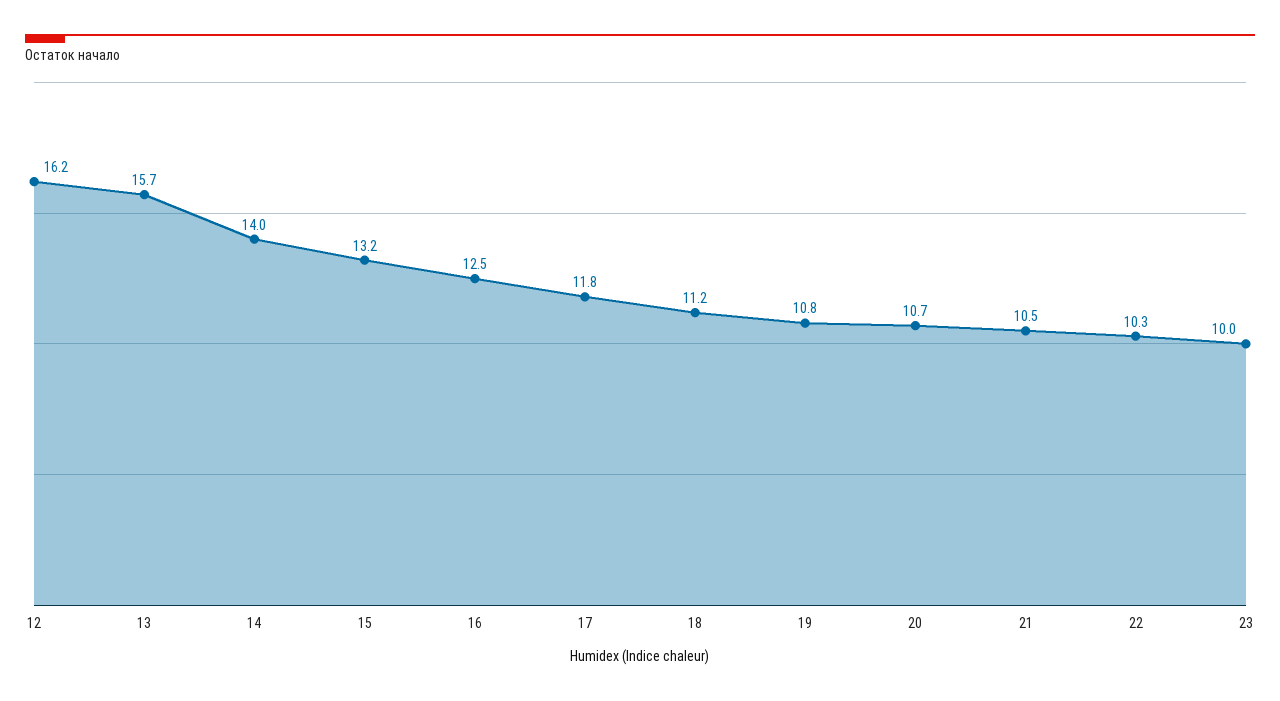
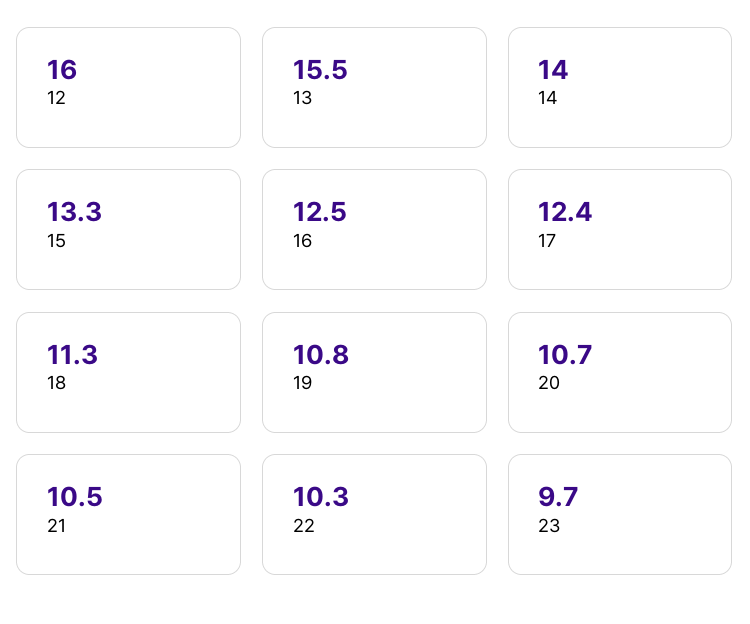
  {
-   "12": 16.2,
+   "12": 16,
-   "13": 15.7,
+   "13": 15.5,
    "14": 14,
-   "15": 13.2,
+   "15": 13.3,
    "16": 12.5,
-   "17": 11.8,
+   "17": 12.4,
-   "18": 11.2,
+   "18": 11.3,
    "19": 10.8,
    "20": 10.7,
    "21": 10.5,
    "22": 10.3,
-   "23": 10
+   "23": 9.7
  }

